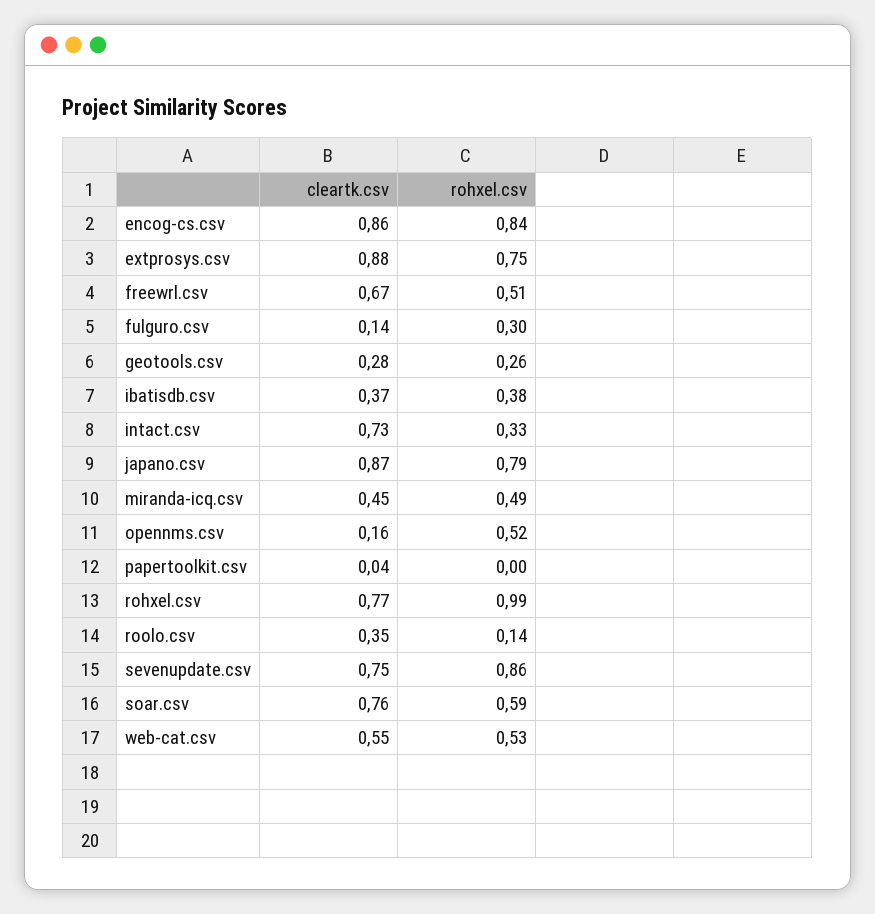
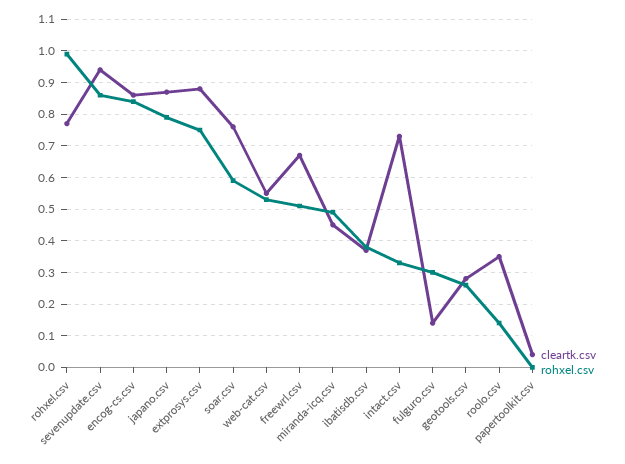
  {
    "cleartk.csv": {
      "encog-cs.csv": 0.86,
      "extprosys.csv": 0.88,
      "freewrl.csv": 0.67,
      "fulguro.csv": 0.14,
      "geotools.csv": 0.28,
      "ibatisdb.csv": 0.37,
      "intact.csv": 0.73,
      "japano.csv": 0.87,
      "miranda-icq.csv": 0.45,
-     "opennms.csv": 0.16,
      "papertoolkit.csv": 0.04,
      "rohxel.csv": 0.77,
      "roolo.csv": 0.35,
-     "sevenupdate.csv": 0.75,
+     "sevenupdate.csv": 0.95,
      "soar.csv": 0.76,
      "web-cat.csv": 0.55
    },
    "rohxel.csv": {
      "encog-cs.csv": 0.84,
      "extprosys.csv": 0.75,
      "freewrl.csv": 0.51,
      "fulguro.csv": 0.3,
      "geotools.csv": 0.26,
      "ibatisdb.csv": 0.38,
      "intact.csv": 0.33,
      "japano.csv": 0.79,
      "miranda-icq.csv": 0.49,
-     "opennms.csv": 0.52,
      "papertoolkit.csv": 0,
      "rohxel.csv": 0.99,
      "roolo.csv": 0.14,
      "sevenupdate.csv": 0.86,
      "soar.csv": 0.59,
      "web-cat.csv": 0.53
    }
  }

